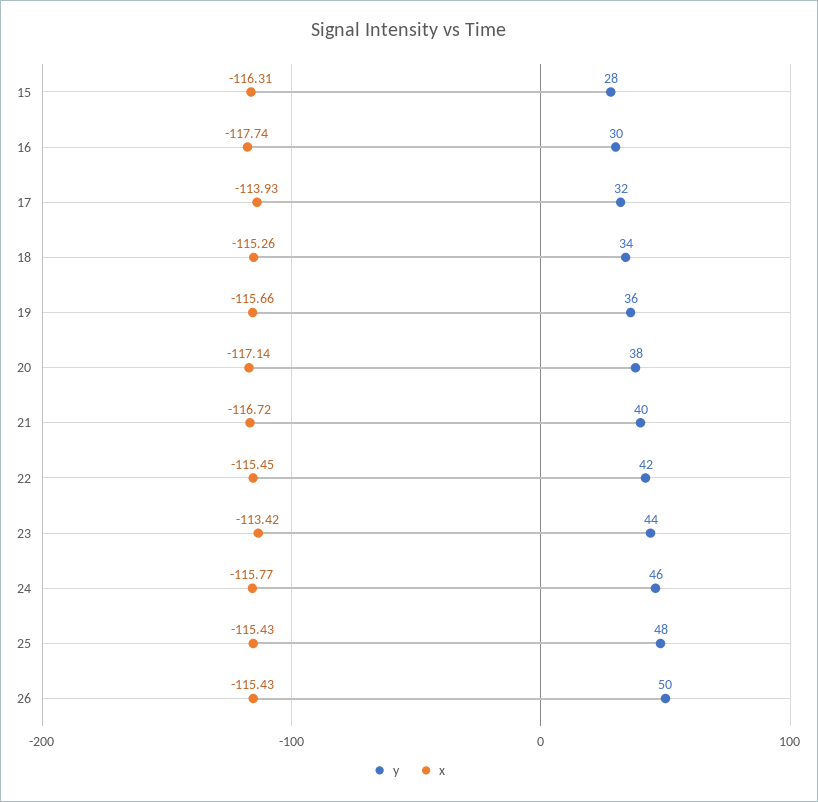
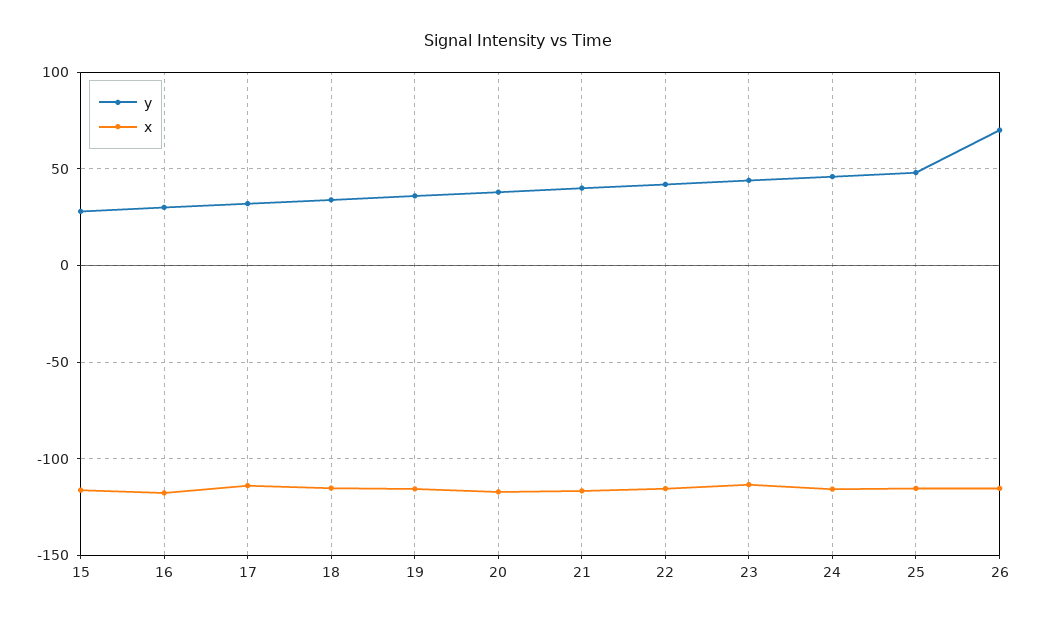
  {
    "y": {
      "15": 28,
      "16": 30,
      "17": 32,
      "18": 34,
      "19": 36,
      "20": 38,
      "21": 40,
      "22": 42,
      "23": 44,
      "24": 46,
      "25": 48,
-     "26": 50
+     "26": 70
    },
    "x": {
      "15": -116.31,
      "16": -117.74,
      "17": -113.93,
      "18": -115.26,
      "19": -115.66,
      "20": -117.14,
      "21": -116.72,
      "22": -115.45,
      "23": -113.42,
      "24": -115.77,
      "25": -115.43,
      "26": -115.43
    }
  }

